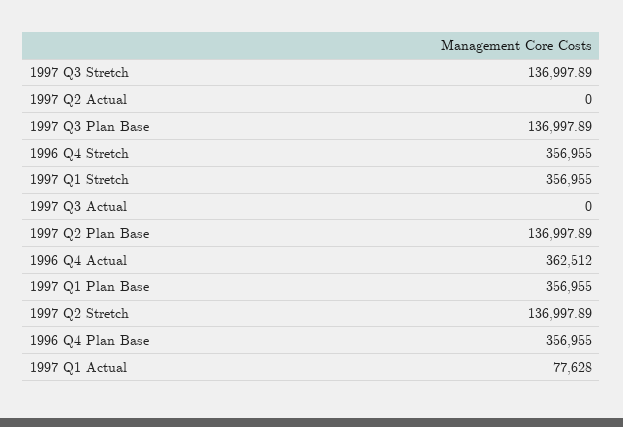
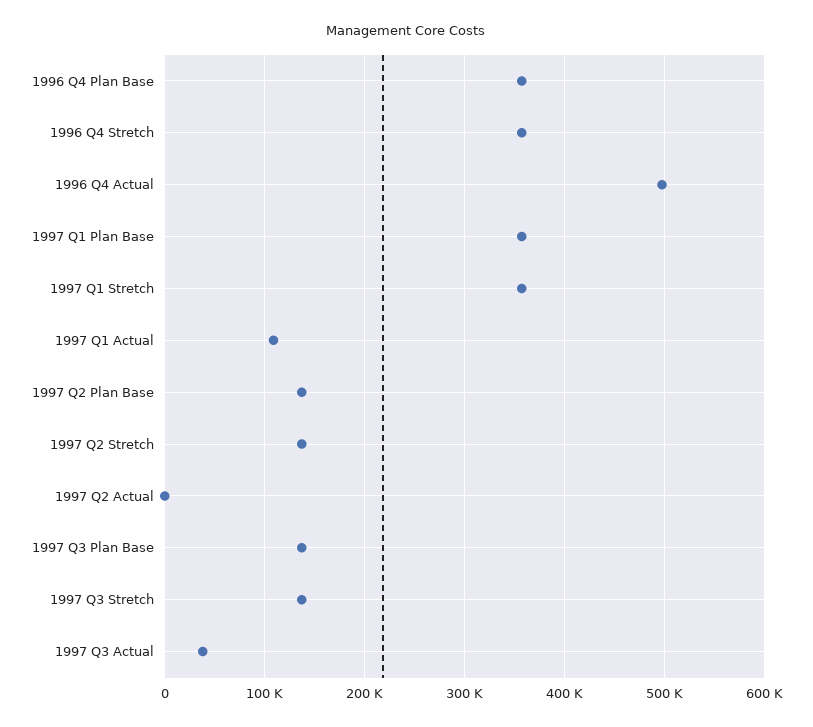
  {
    "1997 Q3 Stretch": 136997.89,
    "1997 Q2 Actual": 0,
    "1997 Q3 Plan Base": 136997.89,
    "1996 Q4 Stretch": 356955,
    "1997 Q1 Stretch": 356955,
-   "1997 Q3 Actual": 0,
+   "1997 Q3 Actual": 40000,
    "1997 Q2 Plan Base": 136997.89,
-   "1996 Q4 Actual": 362512,
+   "1996 Q4 Actual": 500000,
    "1997 Q1 Plan Base": 356955,
    "1997 Q2 Stretch": 136997.89,
    "1996 Q4 Plan Base": 356955,
-   "1997 Q1 Actual": 77628
+   "1997 Q1 Actual": 110000
  }

